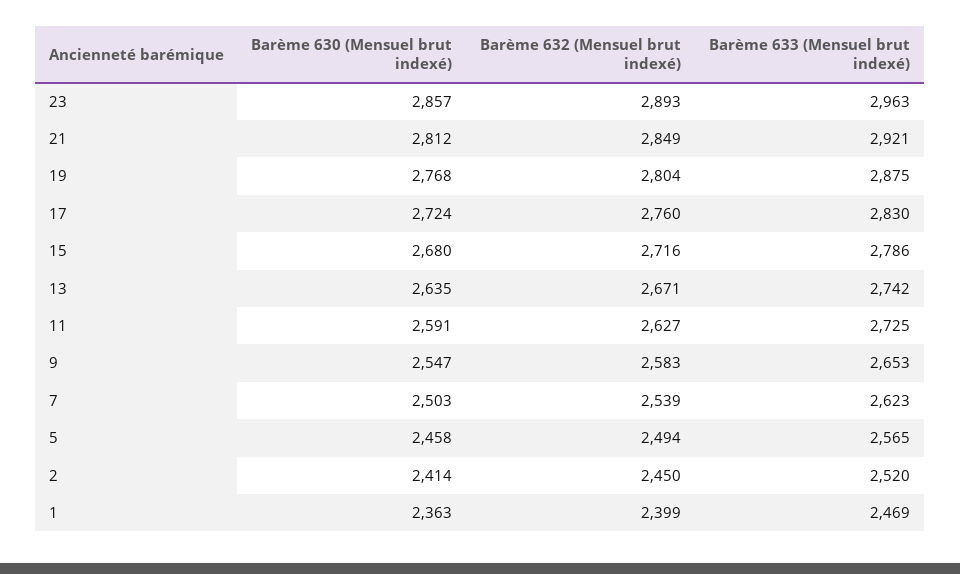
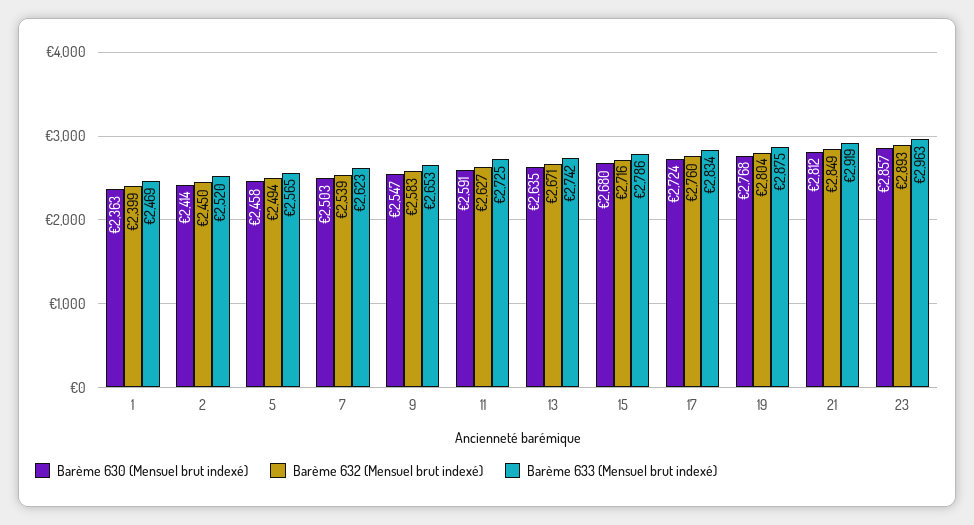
  {
    "Barème 630 (Mensuel brut indexé)": {
      "23": 2857,
      "21": 2812,
      "19": 2768,
      "17": 2724,
      "15": 2680,
      "13": 2635,
      "11": 2591,
      "9": 2547,
      "7": 2503,
      "5": 2458,
      "2": 2414,
      "1": 2363
    },
    "Barème 632 (Mensuel brut indexé)": {
      "23": 2893,
      "21": 2849,
      "19": 2804,
      "17": 2760,
      "15": 2716,
      "13": 2671,
      "11": 2627,
      "9": 2583,
      "7": 2539,
      "5": 2494,
      "2": 2450,
      "1": 2399
    },
    "Barème 633 (Mensuel brut indexé)": {
      "23": 2963,
-     "21": 2921,
+     "21": 2919,
      "19": 2875,
-     "17": 2830,
+     "17": 2834,
      "15": 2786,
      "13": 2742,
      "11": 2725,
      "9": 2653,
      "7": 2623,
      "5": 2565,
      "2": 2520,
      "1": 2469
    }
  }

